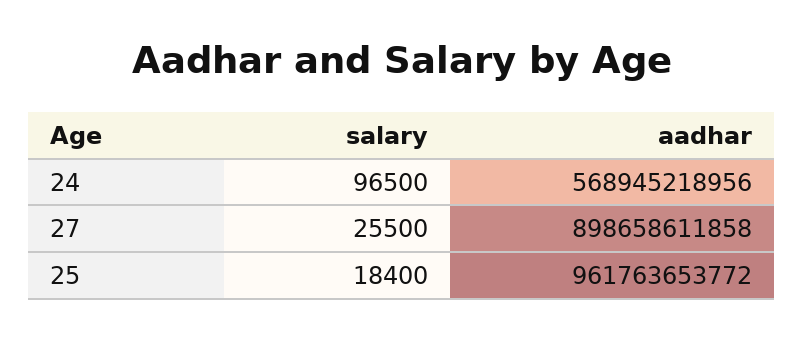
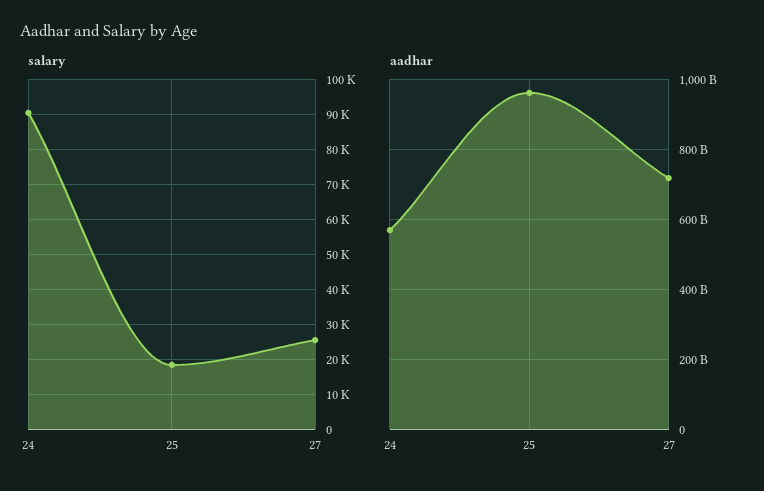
  {
    "salary": {
-     "24": 96500,
+     "24": 90000,
      "27": 25500,
      "25": 18400
    },
    "aadhar": {
      "24": 568945218956,
-     "27": 898658611858,
+     "27": 720000000000,
      "25": 961763653772
    }
  }

